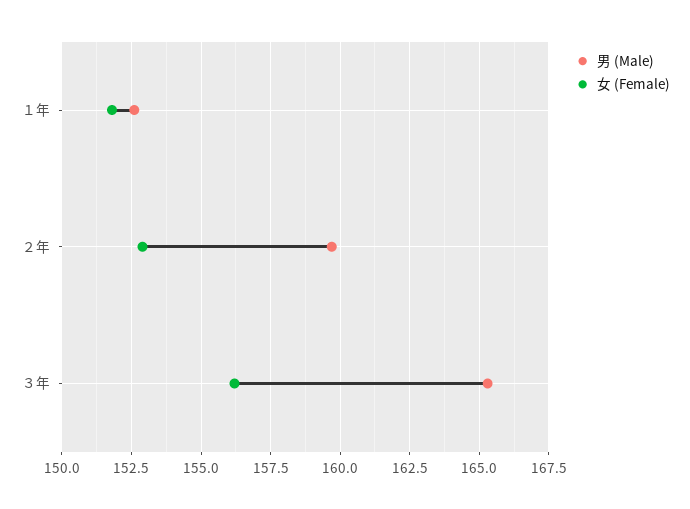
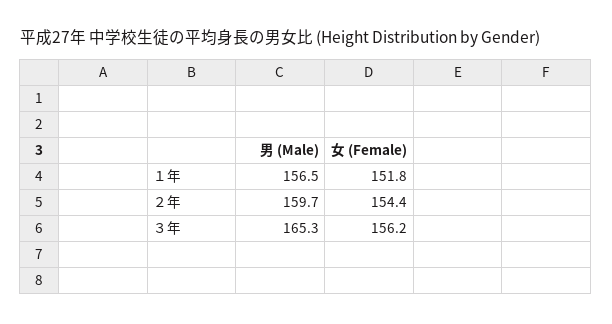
  {
    "男 (Male)": {
-     "１年": 152.5,
+     "１年": 156.5,
      "２年": 159.7,
      "３年": 165.3
    },
    "女 (Female)": {
      "１年": 151.8,
-     "２年": 153,
+     "２年": 154.4,
      "３年": 156.2
    }
  }

